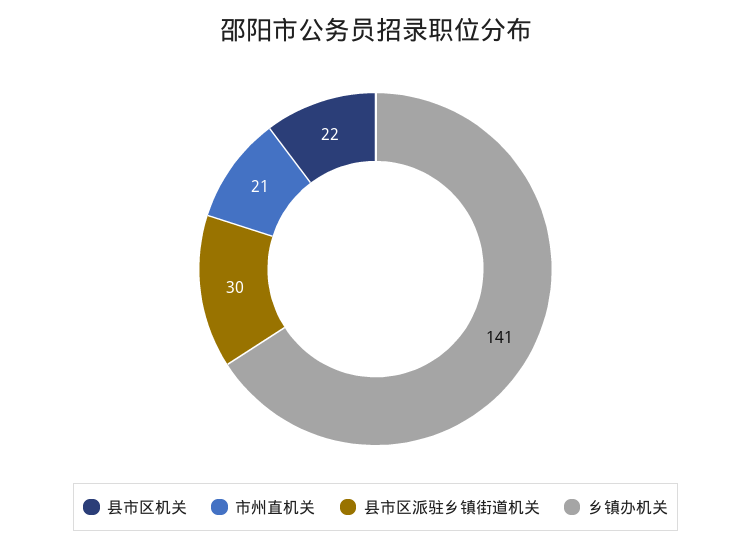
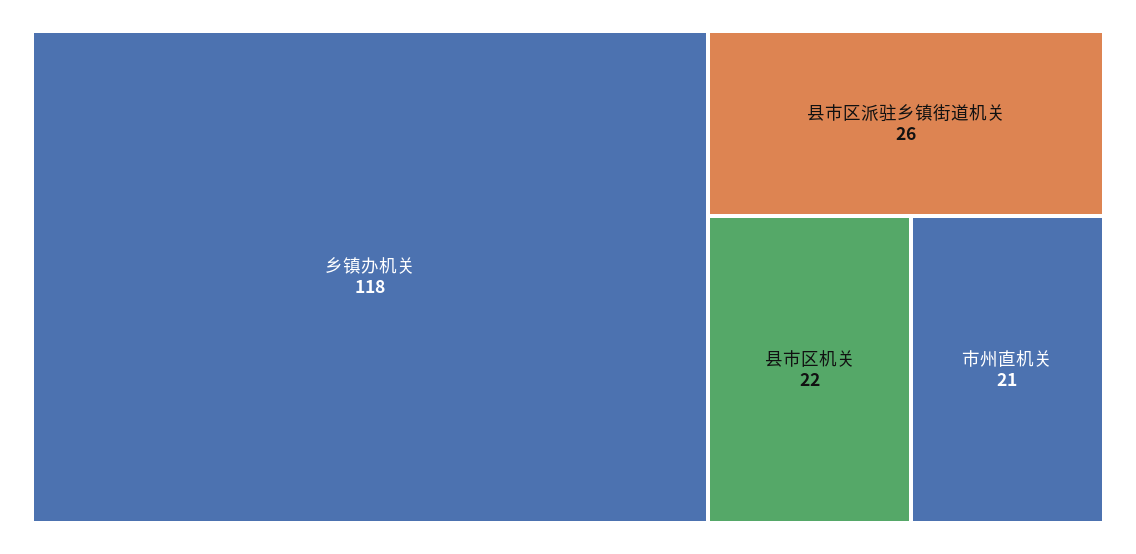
  {
    "县市区机关": 22,
    "市州直机关": 21,
-   "县市区派驻乡镇街道机关": 30,
+   "县市区派驻乡镇街道机关": 26,
-   "乡镇办机关": 141
+   "乡镇办机关": 118
  }

